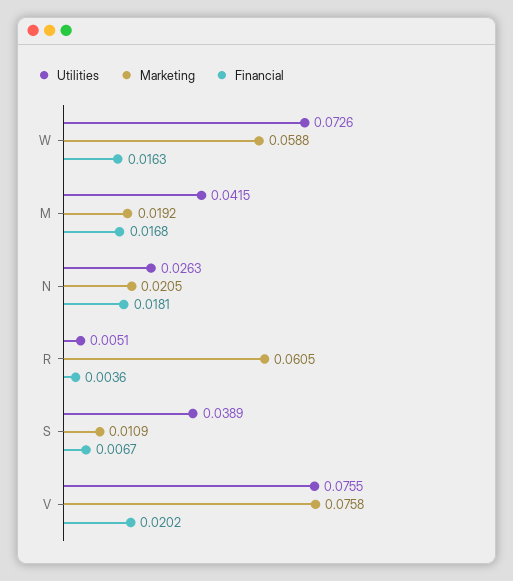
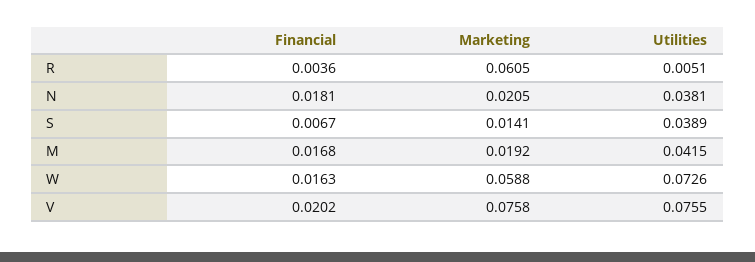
  {
    "Utilities": {
      "W": 0.0726,
      "M": 0.0415,
-     "N": 0.0263,
+     "N": 0.0381,
      "R": 0.0051,
      "S": 0.0389,
      "V": 0.0755
    },
    "Marketing": {
      "W": 0.0588,
      "M": 0.0192,
      "N": 0.0205,
      "R": 0.0605,
-     "S": 0.0109,
+     "S": 0.0141,
      "V": 0.0758
    },
    "Financial": {
      "W": 0.0163,
      "M": 0.0168,
      "N": 0.0181,
      "R": 0.0036,
      "S": 0.0067,
      "V": 0.0202
    }
  }

